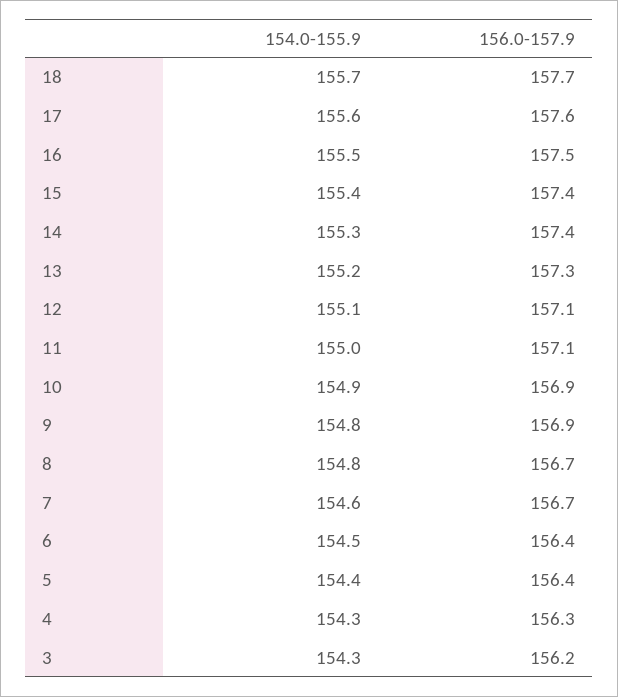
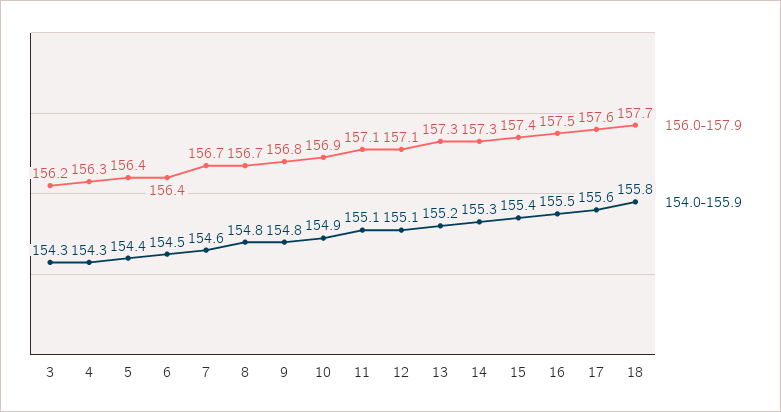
  {
    "154.0-155.9": {
-     "18": 155.7,
+     "18": 155.8,
      "17": 155.6,
      "16": 155.5,
      "15": 155.4,
      "14": 155.3,
      "13": 155.2,
      "12": 155.1,
-     "11": 155,
+     "11": 155.1,
      "10": 154.9,
      "9": 154.8,
      "8": 154.8,
      "7": 154.6,
      "6": 154.5,
      "5": 154.4,
      "4": 154.3,
      "3": 154.3
    },
    "156.0-157.9": {
      "18": 157.7,
      "17": 157.6,
      "16": 157.5,
      "15": 157.4,
-     "14": 157.4,
+     "14": 157.3,
      "13": 157.3,
      "12": 157.1,
      "11": 157.1,
      "10": 156.9,
-     "9": 156.9,
+     "9": 156.8,
      "8": 156.7,
      "7": 156.7,
      "6": 156.4,
      "5": 156.4,
      "4": 156.3,
      "3": 156.2
    }
  }

